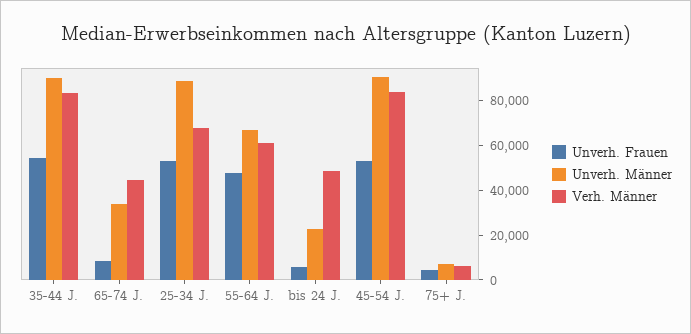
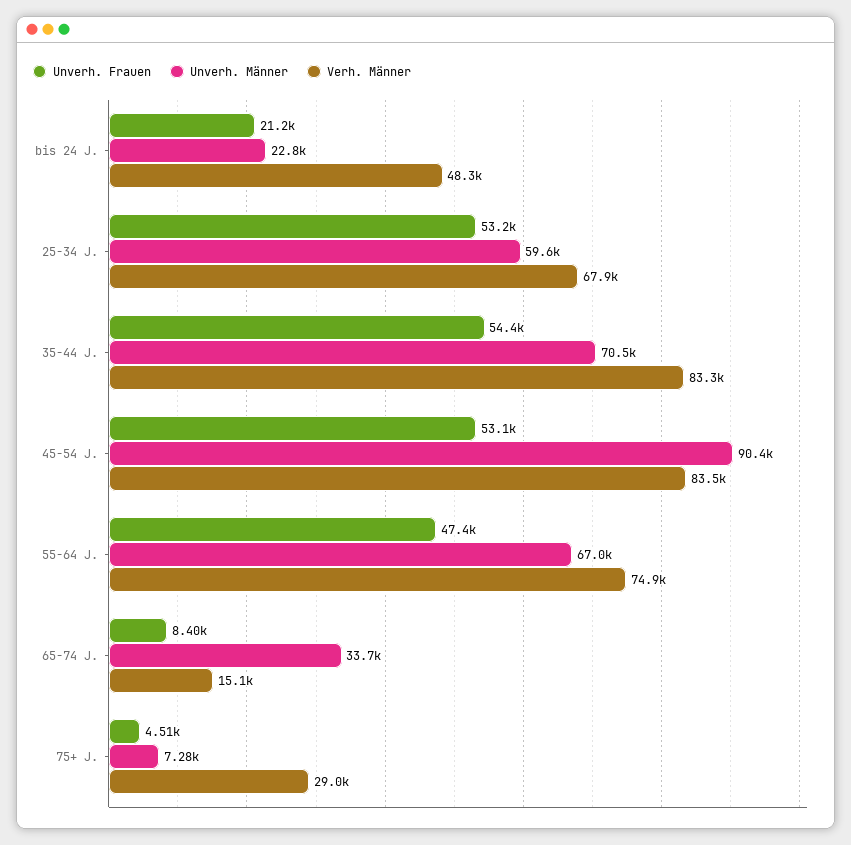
  {
    "Unverh. Frauen": {
      "35-44 J.": 54400,
      "65-74 J.": 8400,
      "25-34 J.": 53200,
      "55-64 J.": 47400,
-     "bis 24 J.": 5000,
+     "bis 24 J.": 21200,
      "45-54 J.": 53100,
      "75+ J.": 4510
    },
    "Unverh. Männer": {
-     "35-44 J.": 90000,
+     "35-44 J.": 70500,
      "65-74 J.": 33700,
-     "25-34 J.": 90000,
+     "25-34 J.": 59600,
      "55-64 J.": 67000,
      "bis 24 J.": 22800,
      "45-54 J.": 90400,
      "75+ J.": 7280
    },
    "Verh. Männer": {
      "35-44 J.": 83300,
-     "65-74 J.": 45000,
+     "65-74 J.": 15100,
      "25-34 J.": 67900,
-     "55-64 J.": 60000,
+     "55-64 J.": 74900,
      "bis 24 J.": 48300,
      "45-54 J.": 83500,
-     "75+ J.": 5000
+     "75+ J.": 29000
    }
  }

